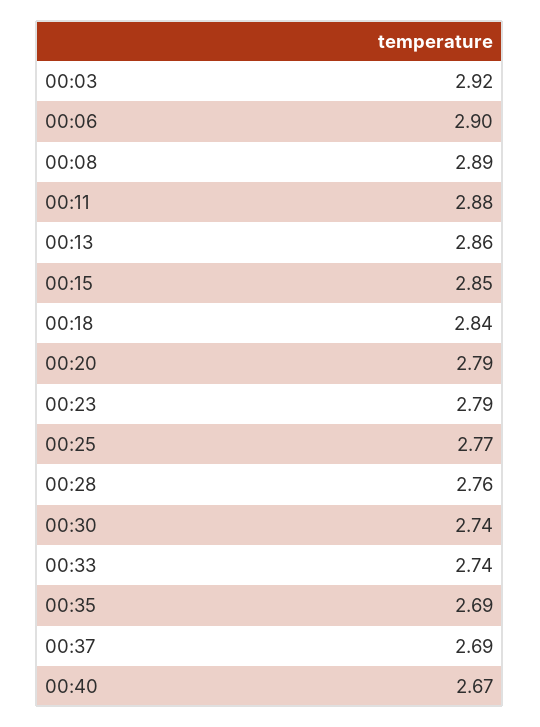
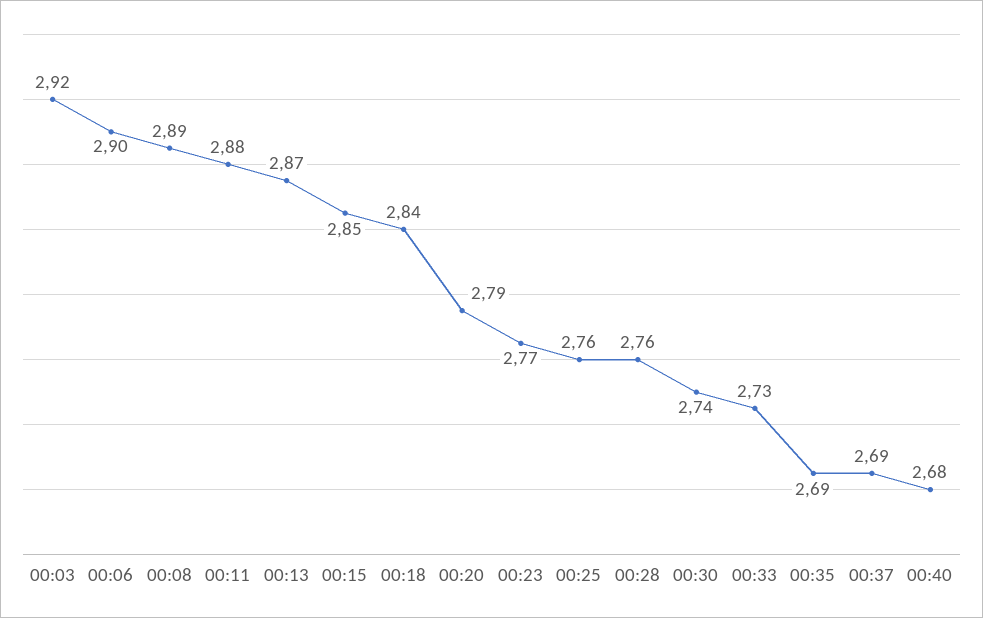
  {
    "00:03": 2.92,
    "00:06": 2.9,
    "00:08": 2.89,
    "00:11": 2.88,
-   "00:13": 2.86,
+   "00:13": 2.87,
    "00:15": 2.85,
    "00:18": 2.84,
    "00:20": 2.79,
-   "00:23": 2.79,
+   "00:23": 2.77,
-   "00:25": 2.77,
+   "00:25": 2.76,
    "00:28": 2.76,
    "00:30": 2.74,
-   "00:33": 2.74,
+   "00:33": 2.73,
    "00:35": 2.69,
    "00:37": 2.69,
-   "00:40": 2.67
+   "00:40": 2.68
  }

